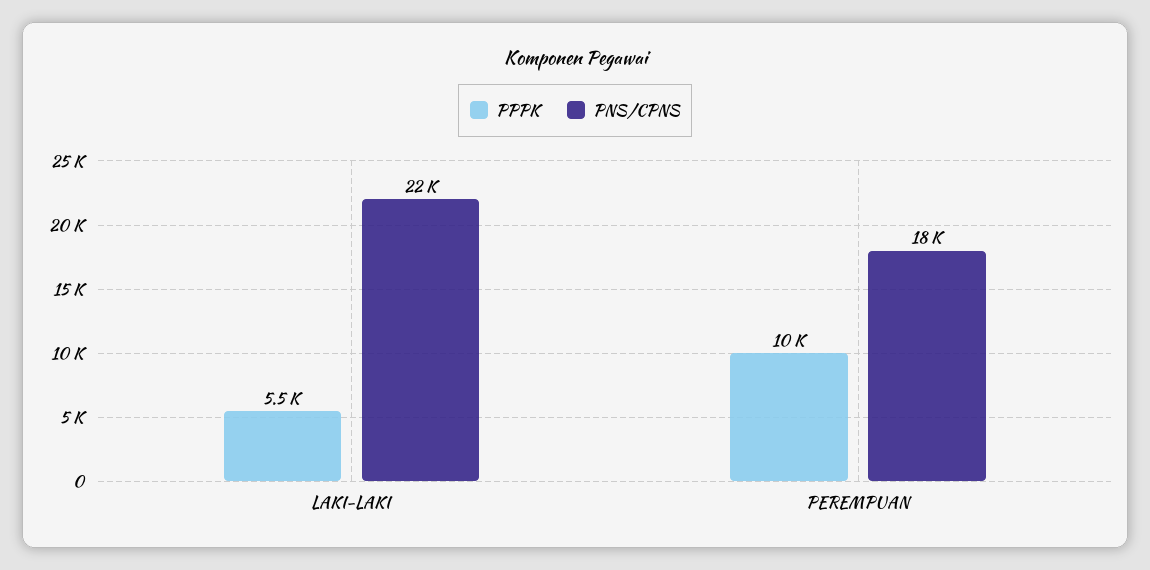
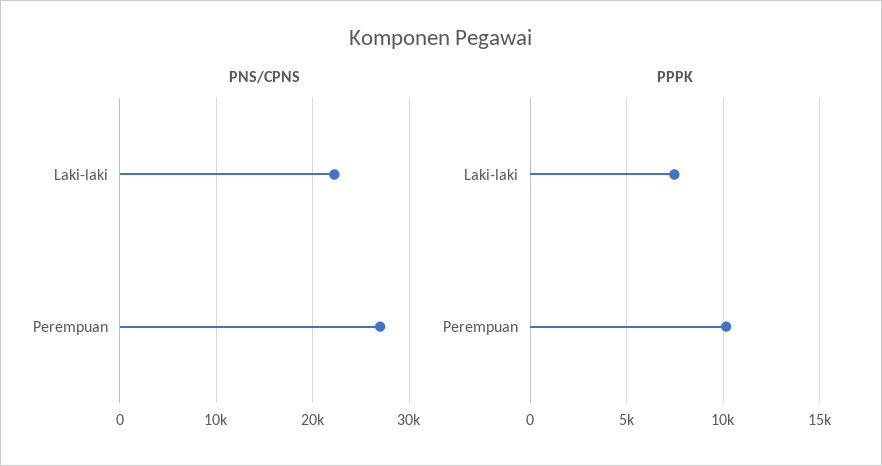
  {
    "PPPK": {
-     "LAKI-LAKI": 5500,
+     "LAKI-LAKI": 7500,
      "PEREMPUAN": 10000
    },
    "PNS/CPNS": {
      "LAKI-LAKI": 22000,
-     "PEREMPUAN": 18000
+     "PEREMPUAN": 27000
    }
  }

